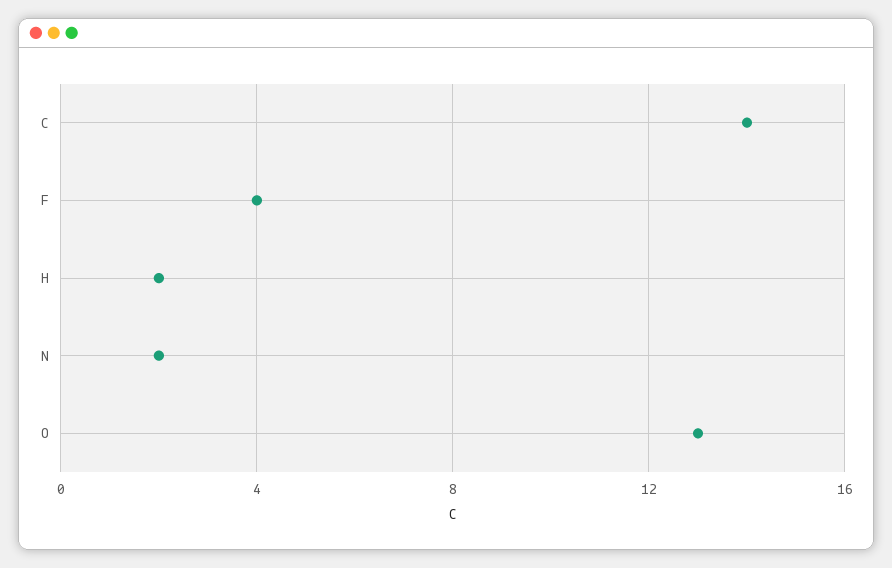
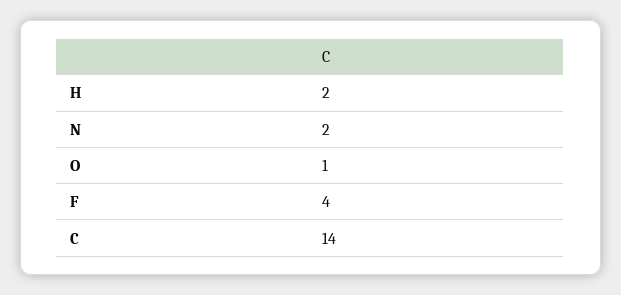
  {
    "C": 14,
    "F": 4,
    "H": 2,
    "N": 2,
-   "O": 13
+   "O": 1
  }

